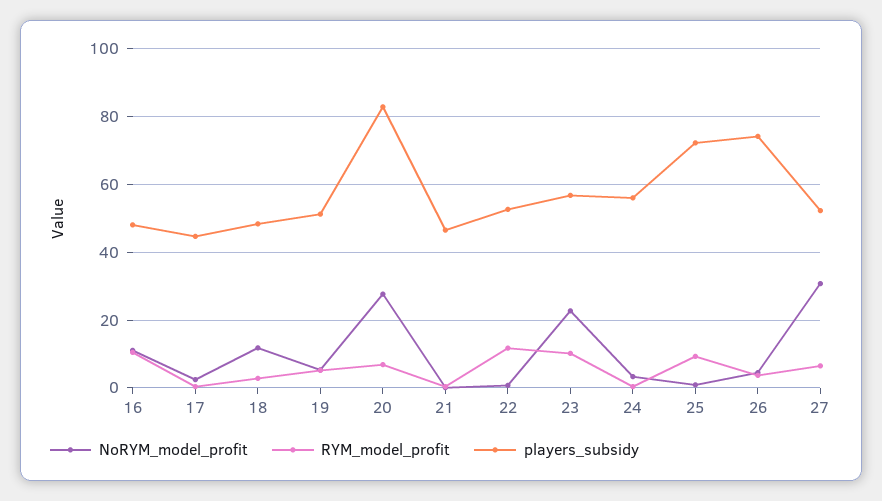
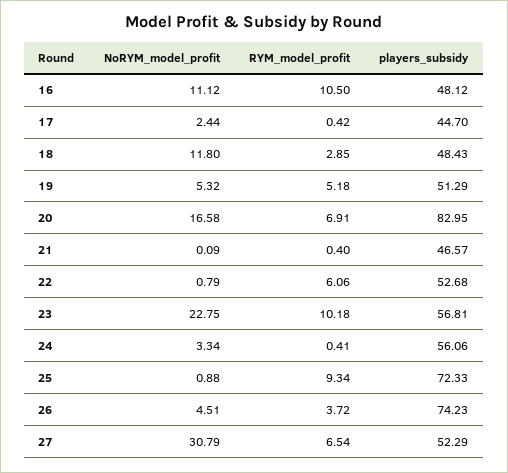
  {
    "NoRYM_model_profit": {
      "16": 11.12,
      "17": 2.44,
      "18": 11.8,
      "19": 5.32,
-     "20": 28,
+     "20": 16.58,
      "21": 0.09,
      "22": 0.79,
      "23": 22.75,
      "24": 3.34,
      "25": 0.88,
      "26": 4.51,
      "27": 30.79
    },
    "RYM_model_profit": {
      "16": 10.5,
      "17": 0.42,
      "18": 2.85,
      "19": 5.18,
      "20": 6.91,
      "21": 0.4,
-     "22": 12,
+     "22": 6.06,
      "23": 10.18,
      "24": 0.41,
      "25": 9.34,
      "26": 3.72,
      "27": 6.54
    },
    "players_subsidy": {
      "16": 48.12,
      "17": 44.7,
      "18": 48.43,
      "19": 51.29,
      "20": 82.95,
      "21": 46.57,
      "22": 52.68,
      "23": 56.81,
      "24": 56.06,
      "25": 72.33,
      "26": 74.23,
      "27": 52.29
    }
  }

